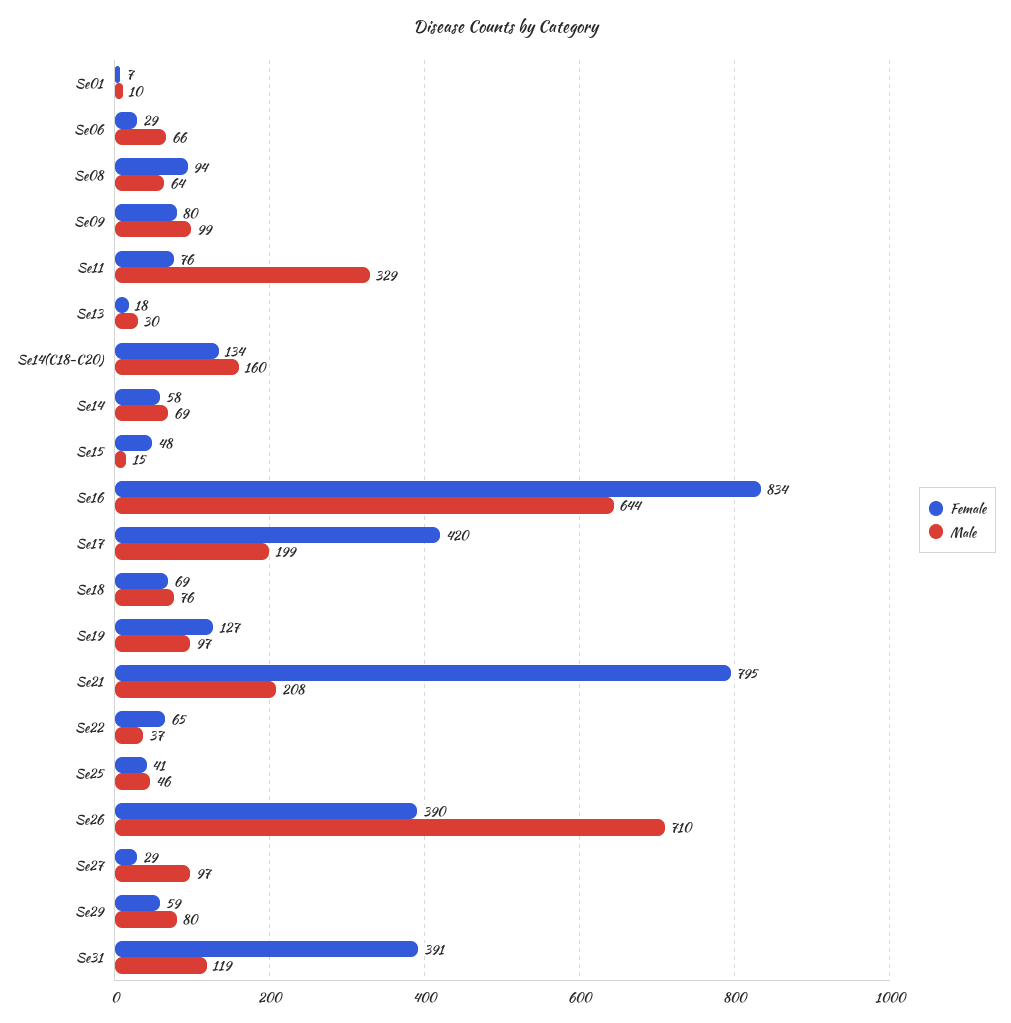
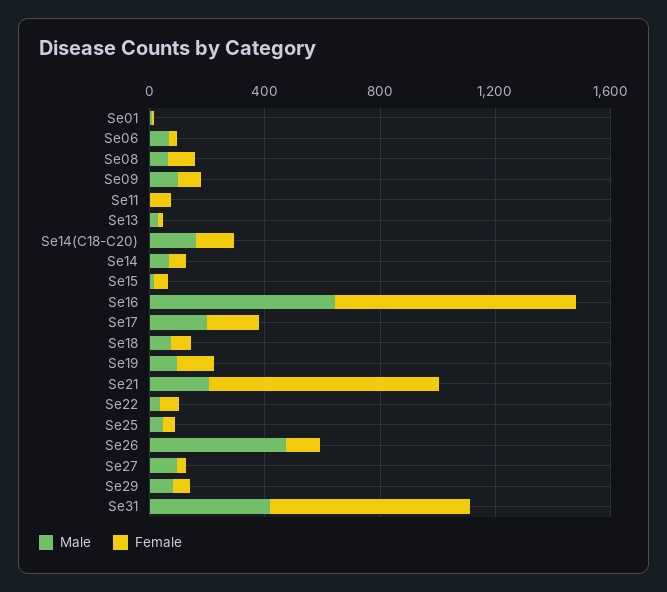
  {
    "Female": {
      "Se01": 7,
      "Se06": 29,
      "Se08": 94,
      "Se09": 80,
      "Se11": 76,
      "Se13": 18,
      "Se14(C18-C20)": 134,
      "Se14": 58,
      "Se15": 48,
      "Se16": 834,
-     "Se17": 420,
+     "Se17": 200,
      "Se18": 69,
      "Se19": 127,
      "Se21": 795,
      "Se22": 65,
      "Se25": 41,
-     "Se26": 390,
+     "Se26": 100,
      "Se27": 29,
      "Se29": 59,
-     "Se31": 391
+     "Se31": 700
    },
    "Male": {
      "Se01": 10,
      "Se06": 66,
      "Se08": 64,
      "Se09": 99,
-     "Se11": 329,
+     "Se11": 0,
      "Se13": 30,
      "Se14(C18-C20)": 160,
      "Se14": 69,
      "Se15": 15,
      "Se16": 644,
      "Se17": 199,
      "Se18": 76,
      "Se19": 97,
      "Se21": 208,
      "Se22": 37,
      "Se25": 46,
-     "Se26": 710,
+     "Se26": 500,
      "Se27": 97,
      "Se29": 80,
-     "Se31": 119
+     "Se31": 400
    }
  }

